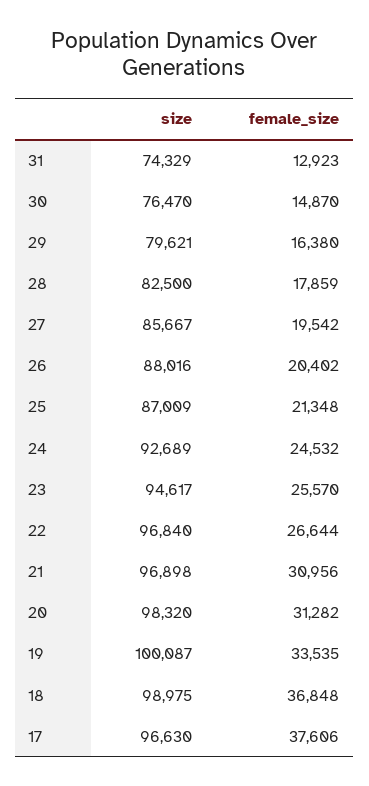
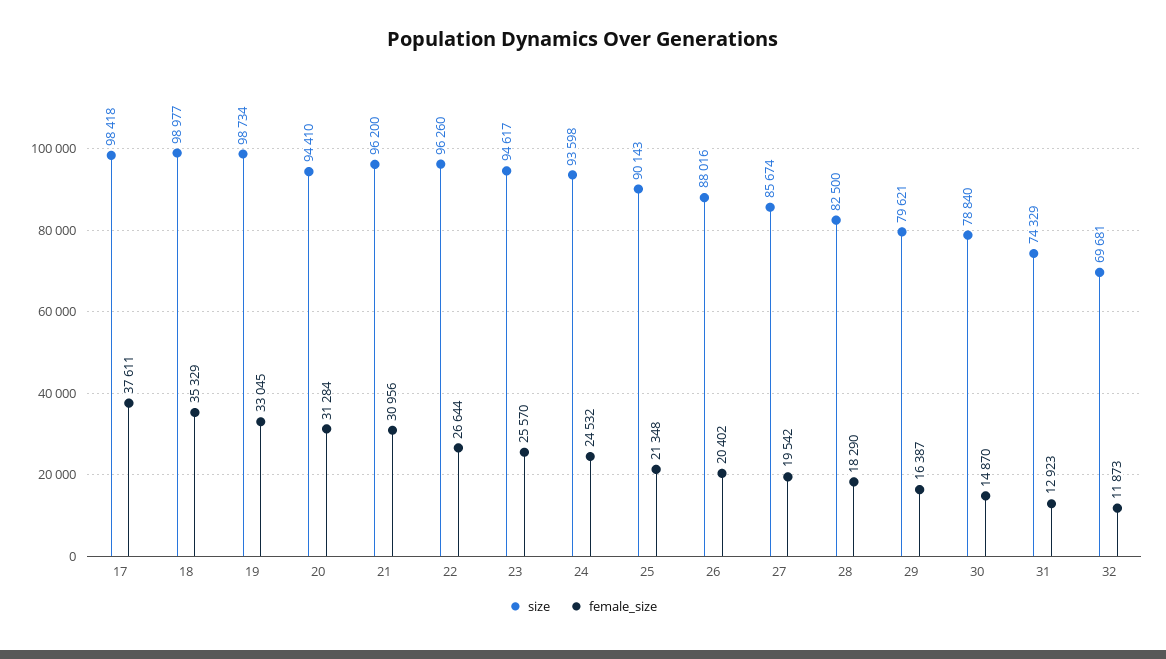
  {
    "size": {
      "31": 74329,
-     "30": 76470,
+     "30": 78840,
      "29": 79621,
      "28": 82500,
-     "27": 85667,
+     "27": 85674,
      "26": 88016,
-     "25": 87009,
+     "25": 90143,
-     "24": 92689,
+     "24": 93598,
      "23": 94617,
-     "22": 96840,
+     "22": 96260,
-     "21": 96898,
+     "21": 96200,
-     "20": 98320,
+     "20": 94410,
-     "19": 100087,
+     "19": 98734,
-     "18": 98975,
+     "18": 98977,
-     "17": 96630
+     "17": 98418,
+     "32": 69681
    },
    "female_size": {
      "31": 12923,
      "30": 14870,
-     "29": 16380,
+     "29": 16387,
-     "28": 17859,
+     "28": 18290,
      "27": 19542,
      "26": 20402,
      "25": 21348,
      "24": 24532,
      "23": 25570,
      "22": 26644,
      "21": 30956,
-     "20": 31282,
+     "20": 31284,
-     "19": 33535,
+     "19": 33045,
-     "18": 36848,
+     "18": 35329,
-     "17": 37606
+     "17": 37611,
+     "32": 11873
    }
  }

